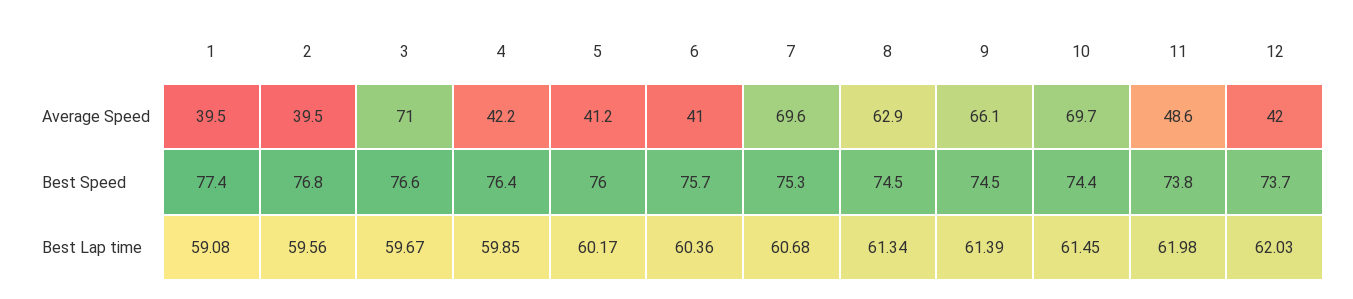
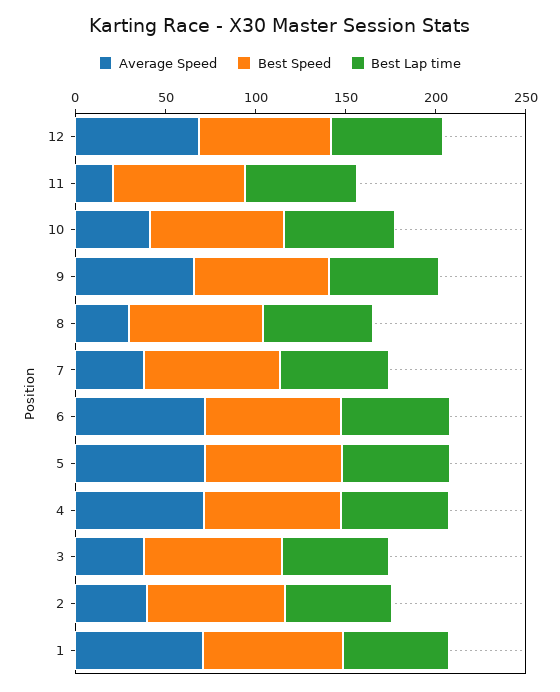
  {
    "Average Speed": {
-     "1": 39.5,
+     "1": 70,
      "2": 39.5,
-     "3": 71,
+     "3": 40,
-     "4": 42.2,
+     "4": 70,
-     "5": 41.2,
+     "5": 70,
-     "6": 41,
+     "6": 70,
-     "7": 69.6,
+     "7": 40,
-     "8": 62.9,
+     "8": 30,
      "9": 66.1,
-     "10": 69.7,
+     "10": 40,
-     "11": 48.6,
+     "11": 20,
-     "12": 42
+     "12": 70
    },
    "Best Speed": {
      "1": 77.4,
      "2": 76.8,
      "3": 76.6,
      "4": 76.4,
      "5": 76,
      "6": 75.7,
      "7": 75.3,
      "8": 74.5,
      "9": 74.5,
      "10": 74.4,
      "11": 73.8,
      "12": 73.7
    },
    "Best Lap time": {
      "1": 59.08,
      "2": 59.56,
      "3": 59.67,
      "4": 59.85,
      "5": 60.17,
      "6": 60.36,
      "7": 60.68,
      "8": 61.34,
      "9": 61.39,
      "10": 61.45,
      "11": 61.98,
      "12": 62.03
    }
  }

